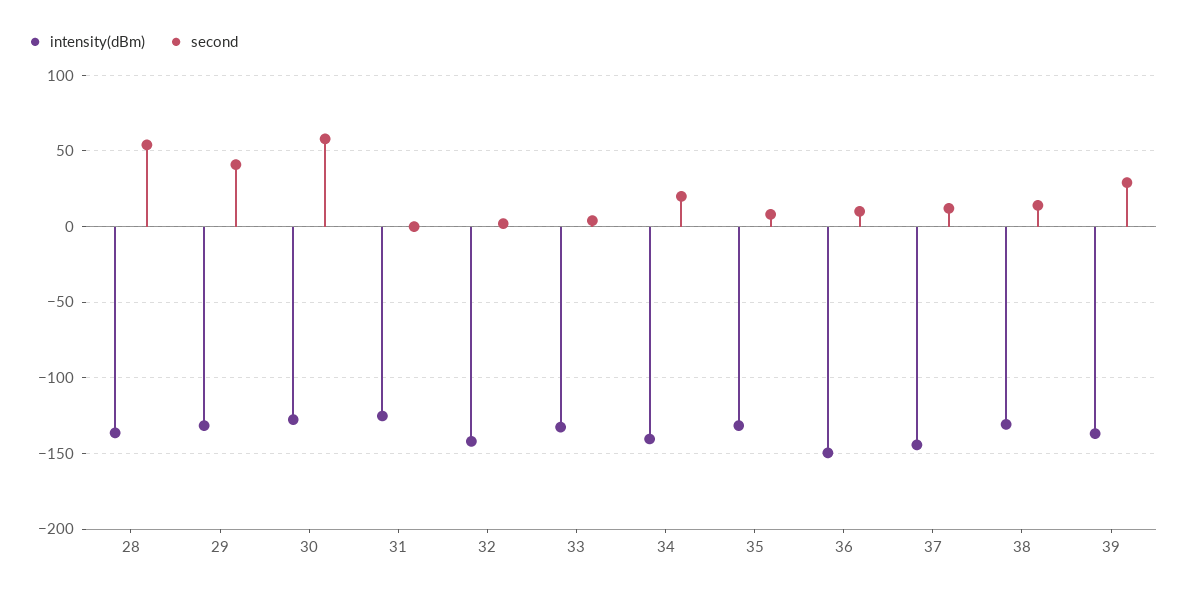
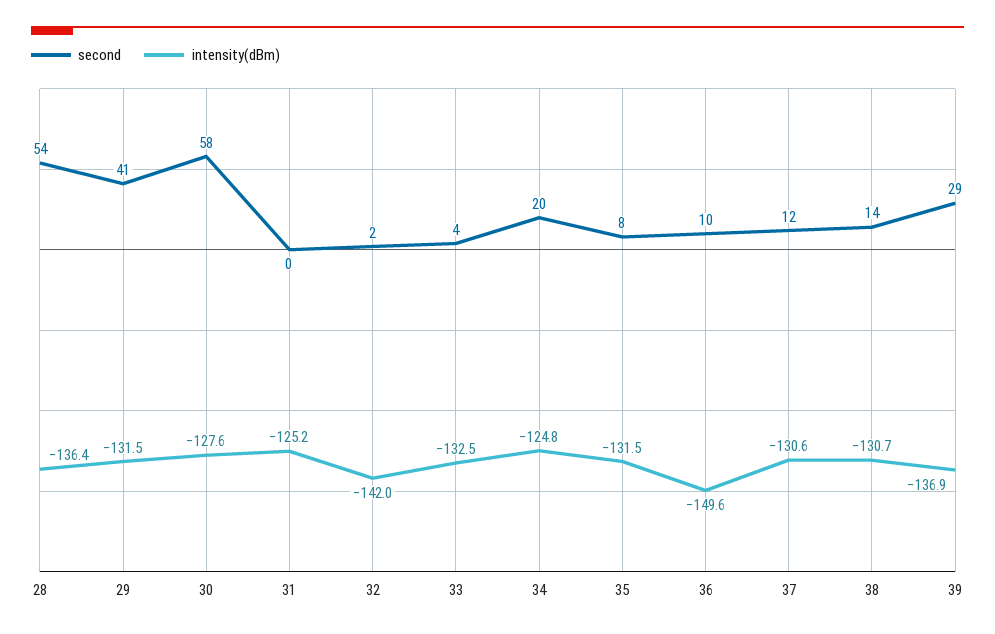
  {
    "intensity(dBm)": {
      "28": -136.4,
      "29": -131.5,
      "30": -127.6,
      "31": -125.2,
      "32": -142,
      "33": -132.5,
-     "34": -140,
+     "34": -124.8,
      "35": -131.5,
      "36": -149.6,
-     "37": -145,
+     "37": -130.6,
      "38": -130.7,
      "39": -136.9
    },
    "second": {
      "28": 54,
      "29": 41,
      "30": 58,
      "31": 0,
      "32": 2,
      "33": 4,
      "34": 20,
      "35": 8,
      "36": 10,
      "37": 12,
      "38": 14,
      "39": 29
    }
  }

